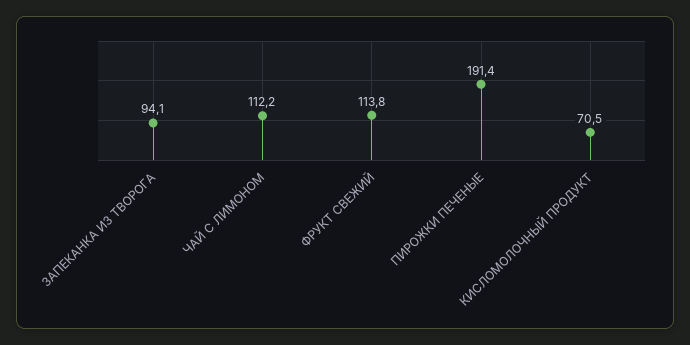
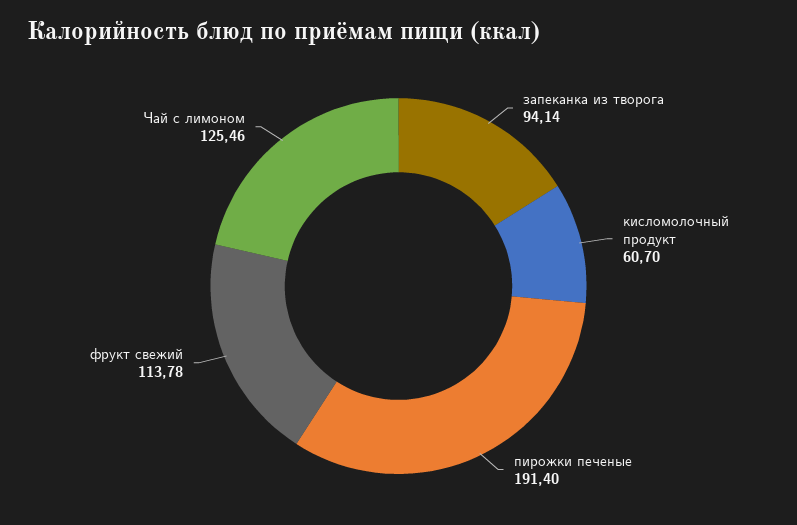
  {
    "ЗАПЕКАНКА ИЗ ТВОРОГА": 94.14,
-   "ЧАЙ С ЛИМОНОМ": 112.2,
+   "ЧАЙ С ЛИМОНОМ": 125.46,
    "ФРУКТ СВЕЖИЙ": 113.78,
    "ПИРОЖКИ ПЕЧЕНЫЕ": 191.4,
-   "КИСЛОМОЛОЧНЫЙ ПРОДУКТ": 70.5
+   "КИСЛОМОЛОЧНЫЙ ПРОДУКТ": 60.7
  }

